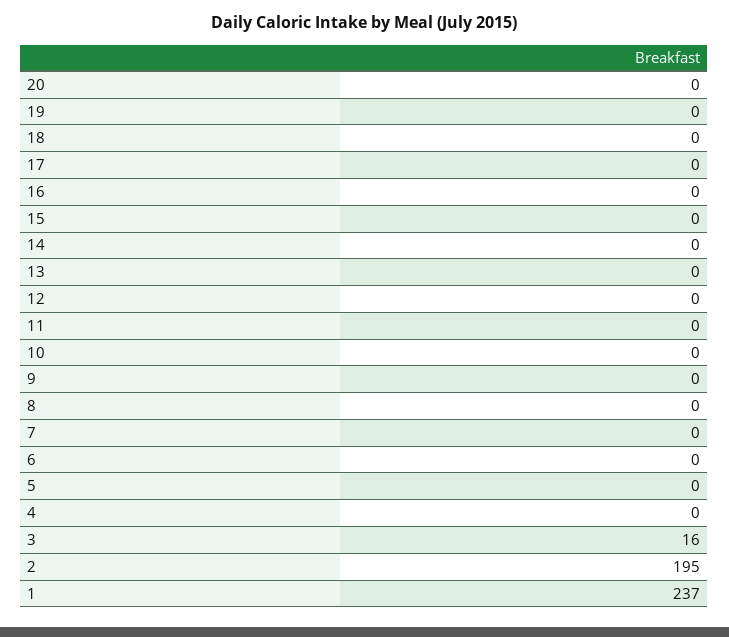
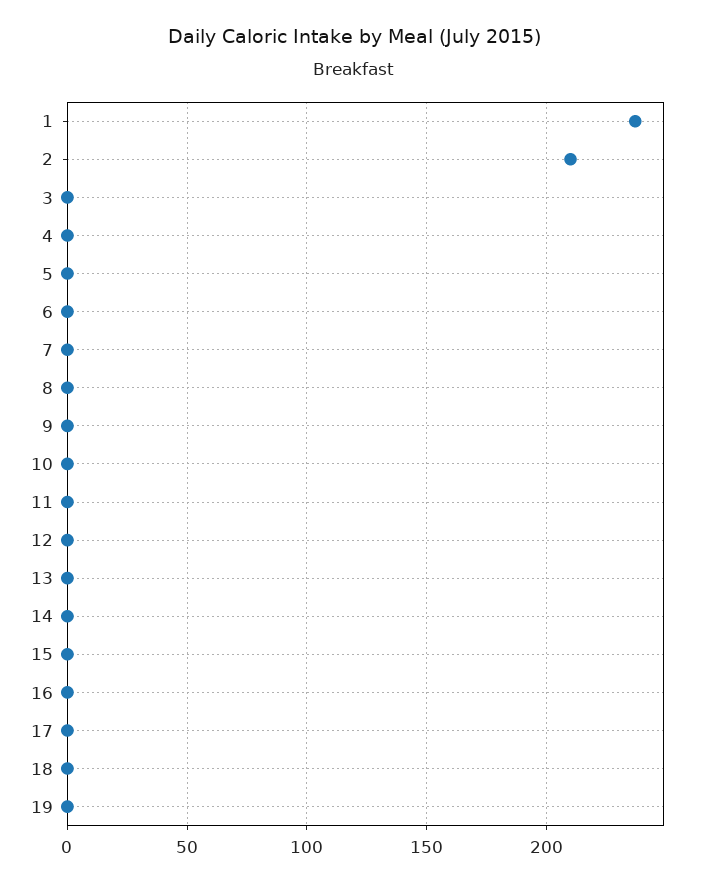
  {
-   "20": 0,
    "19": 0,
    "18": 0,
    "17": 0,
    "16": 0,
    "15": 0,
    "14": 0,
    "13": 0,
    "12": 0,
    "11": 0,
    "10": 0,
    "9": 0,
    "8": 0,
    "7": 0,
    "6": 0,
    "5": 0,
    "4": 0,
-   "3": 16,
+   "3": 0,
-   "2": 195,
+   "2": 210,
    "1": 237
  }

